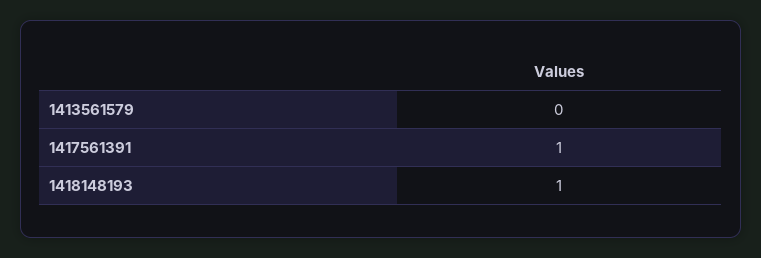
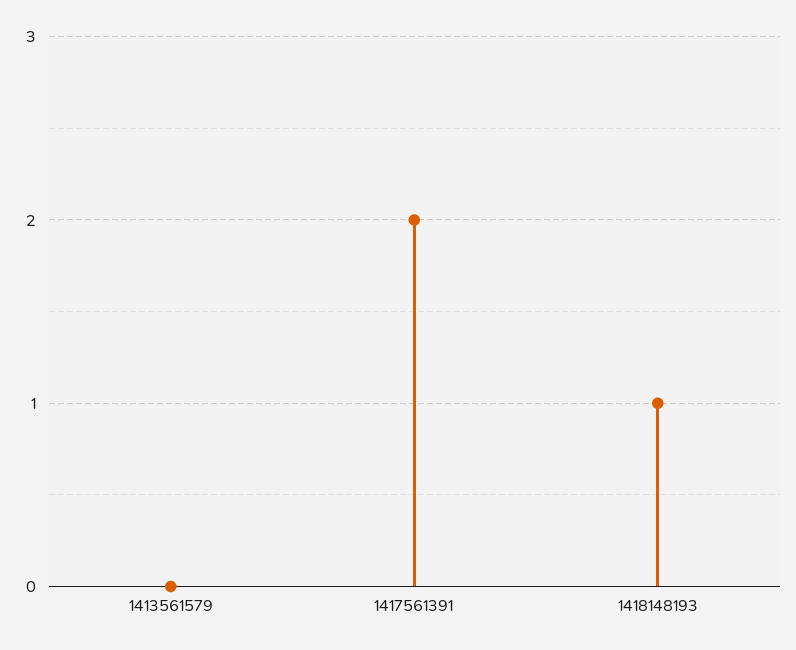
  {
    "1413561579": 0,
-   "1417561391": 1,
+   "1417561391": 2,
    "1418148193": 1
  }

